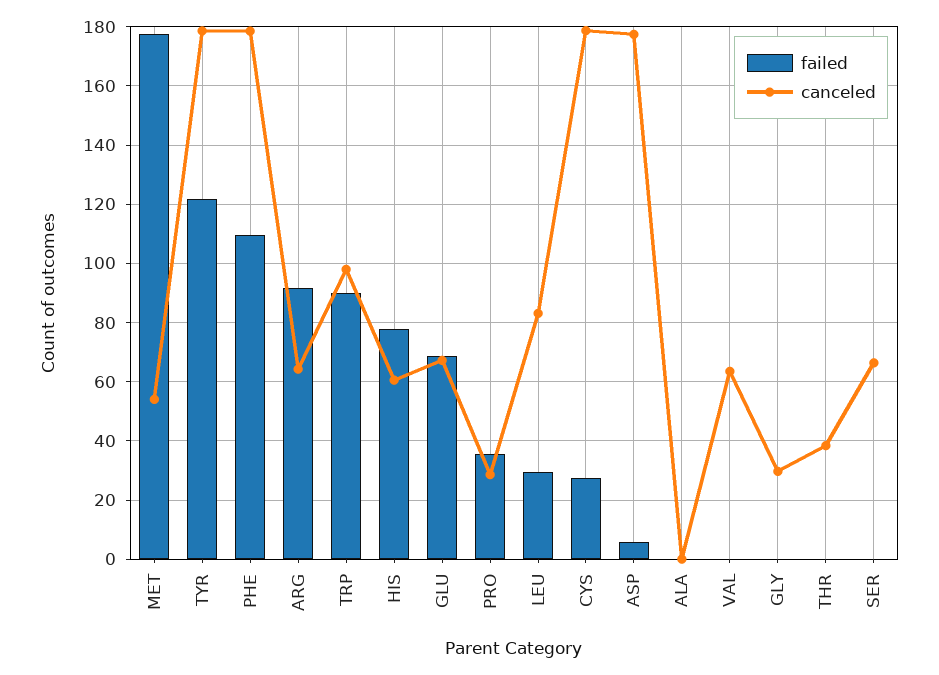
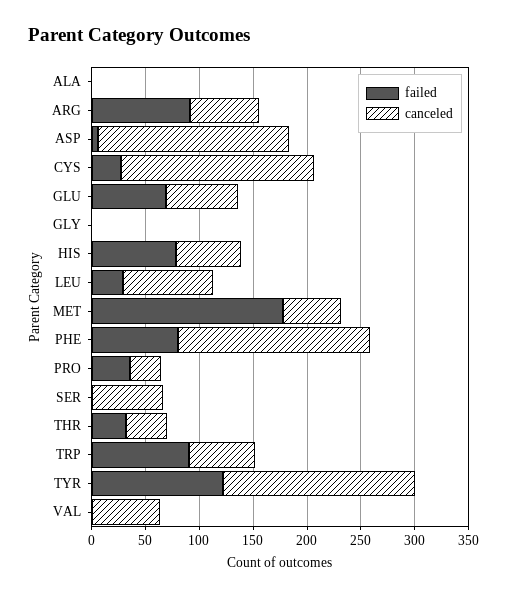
  {
    "failed": {
      "MET": 177.5,
      "TYR": 122.5,
-     "PHE": 110,
+     "PHE": 80,
      "ARG": 92.5,
      "TRP": 90,
      "HIS": 77.5,
      "GLU": 70,
      "PRO": 35,
      "LEU": 30,
      "CYS": 27.5,
      "ASP": 5,
      "ALA": 0,
      "VAL": 0,
      "GLY": 0,
-     "THR": 0,
+     "THR": 30,
      "SER": 0
    },
    "canceled": {
      "MET": 55,
      "TYR": 177.5,
      "PHE": 177.5,
      "ARG": 65,
-     "TRP": 97.5,
+     "TRP": 60,
      "HIS": 60,
      "GLU": 67.5,
      "PRO": 27.5,
      "LEU": 82.5,
      "CYS": 177.5,
      "ASP": 177.5,
      "ALA": 0,
      "VAL": 62.5,
-     "GLY": 30,
+     "GLY": 0,
      "THR": 37.5,
      "SER": 67.5
    }
  }

